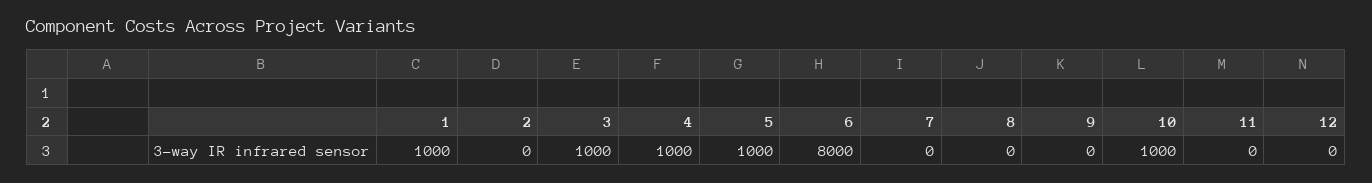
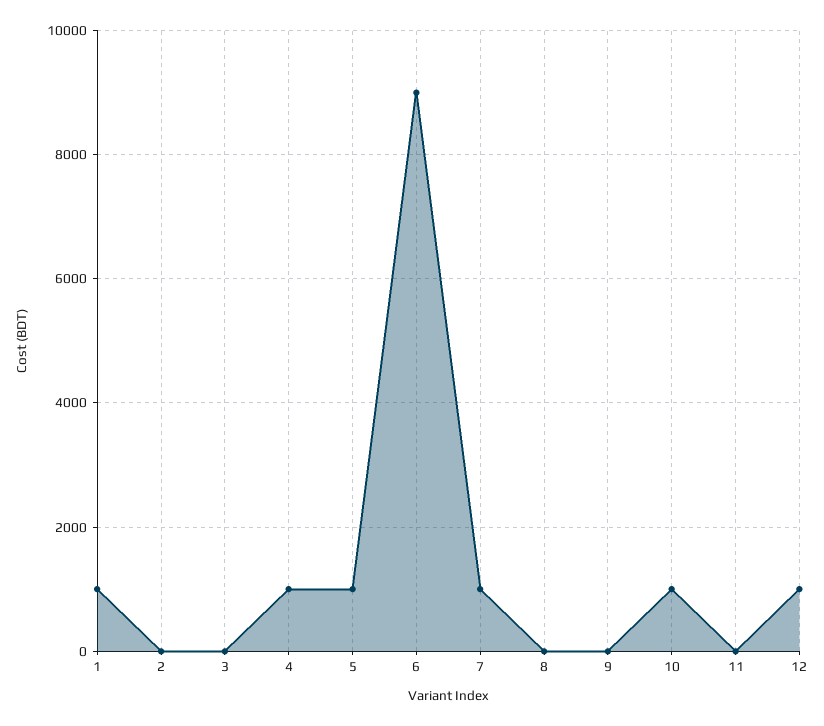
  {
    "1": 1000,
    "2": 0,
-   "3": 1000,
+   "3": 0,
    "4": 1000,
    "5": 1000,
-   "6": 8000,
+   "6": 9000,
-   "7": 0,
+   "7": 1000,
    "8": 0,
    "9": 0,
    "10": 1000,
    "11": 0,
-   "12": 0
+   "12": 1000
  }

